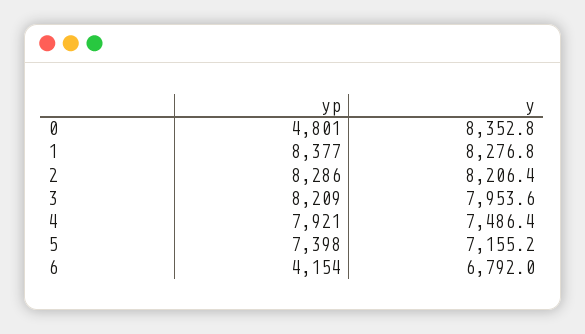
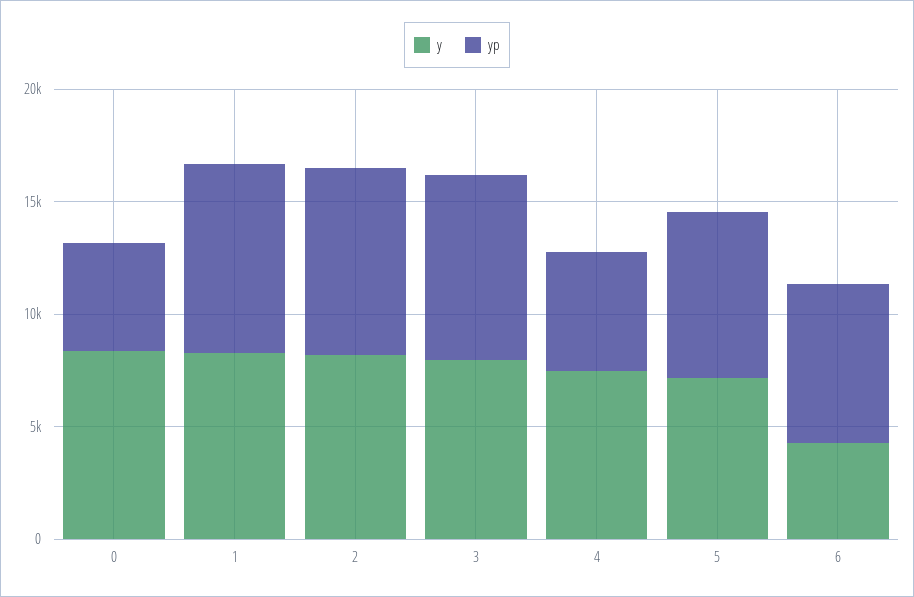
  {
    "yp": {
      "0": 4801,
      "1": 8377,
      "2": 8286,
      "3": 8209,
-     "4": 7921,
+     "4": 5000,
      "5": 7398,
-     "6": 4154
+     "6": 7000
    },
    "y": {
      "0": 8352.8,
      "1": 8276.8,
      "2": 8206.4,
      "3": 7953.6,
      "4": 7486.4,
      "5": 7155.2,
-     "6": 6792
+     "6": 4000
    }
  }

